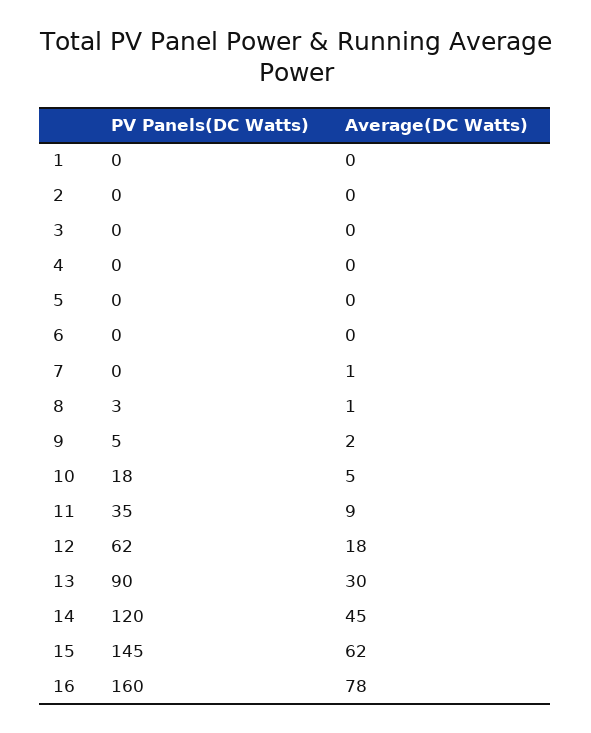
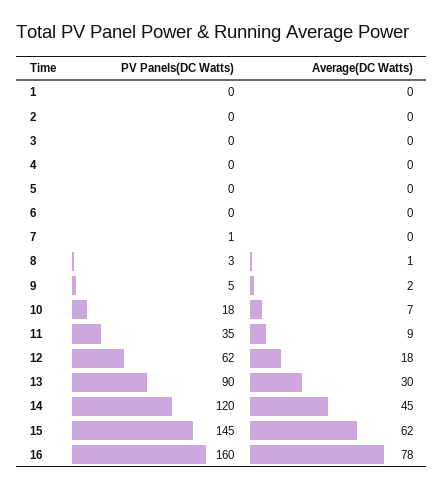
  {
    "PV Panels(DC Watts)": {
      "1": 0,
      "2": 0,
      "3": 0,
      "4": 0,
      "5": 0,
      "6": 0,
-     "7": 0,
+     "7": 1,
      "8": 3,
      "9": 5,
      "10": 18,
      "11": 35,
      "12": 62,
      "13": 90,
      "14": 120,
      "15": 145,
      "16": 160
    },
    "Average(DC Watts)": {
      "1": 0,
      "2": 0,
      "3": 0,
      "4": 0,
      "5": 0,
      "6": 0,
-     "7": 1,
+     "7": 0,
      "8": 1,
      "9": 2,
-     "10": 5,
+     "10": 7,
      "11": 9,
      "12": 18,
      "13": 30,
      "14": 45,
      "15": 62,
      "16": 78
    }
  }

